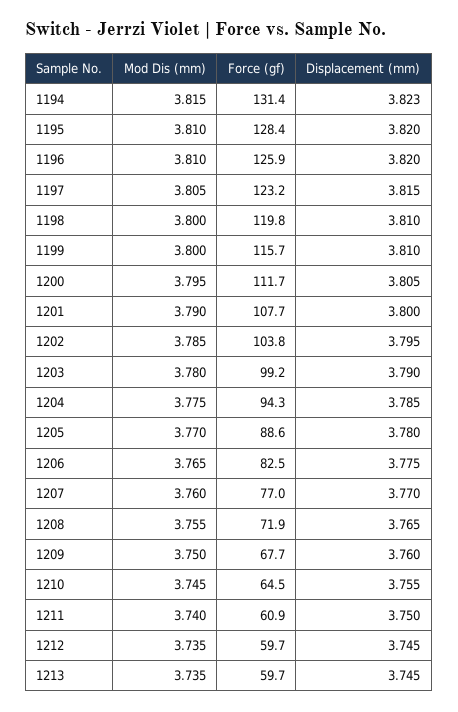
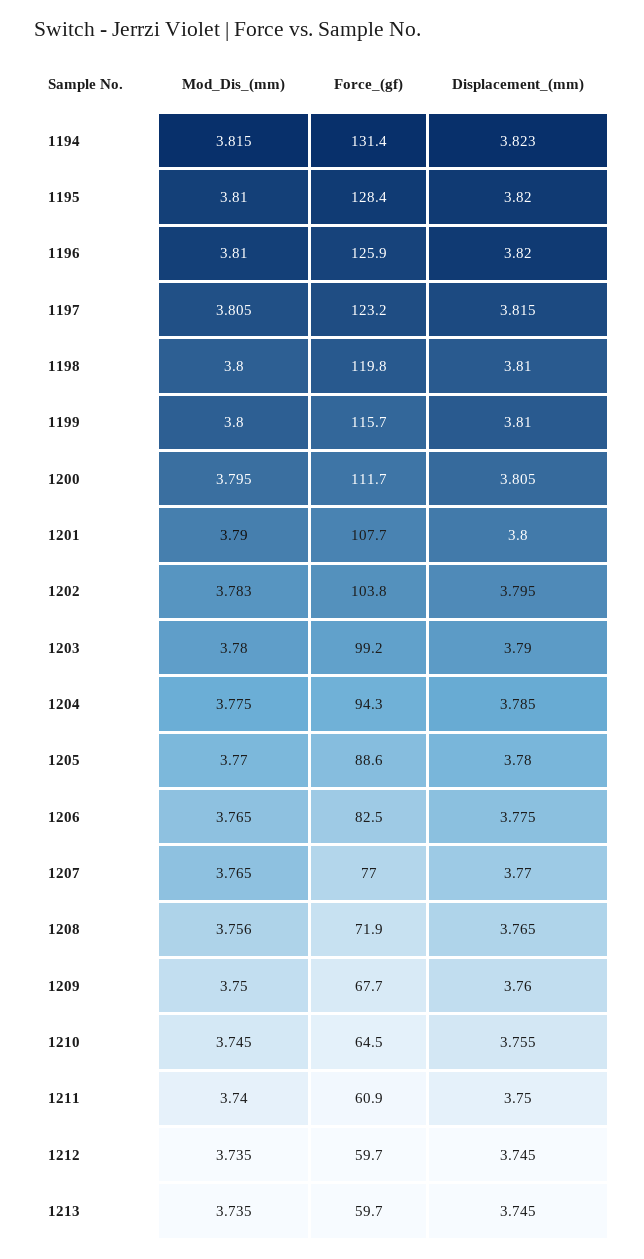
  {
    "Mod Dis (mm)": {
      "1194": 3.815,
      "1195": 3.81,
      "1196": 3.81,
      "1197": 3.805,
      "1198": 3.8,
      "1199": 3.8,
      "1200": 3.795,
      "1201": 3.79,
-     "1202": 3.785,
+     "1202": 3.783,
      "1203": 3.78,
      "1204": 3.775,
      "1205": 3.77,
      "1206": 3.765,
-     "1207": 3.76,
+     "1207": 3.765,
-     "1208": 3.755,
+     "1208": 3.756,
      "1209": 3.75,
      "1210": 3.745,
      "1211": 3.74,
      "1212": 3.735,
      "1213": 3.735
    },
    "Force (gf)": {
      "1194": 131.4,
      "1195": 128.4,
      "1196": 125.9,
      "1197": 123.2,
      "1198": 119.8,
      "1199": 115.7,
      "1200": 111.7,
      "1201": 107.7,
      "1202": 103.8,
      "1203": 99.2,
      "1204": 94.3,
      "1205": 88.6,
      "1206": 82.5,
      "1207": 77,
      "1208": 71.9,
      "1209": 67.7,
      "1210": 64.5,
      "1211": 60.9,
      "1212": 59.7,
      "1213": 59.7
    },
    "Displacement (mm)": {
      "1194": 3.823,
      "1195": 3.82,
      "1196": 3.82,
      "1197": 3.815,
      "1198": 3.81,
      "1199": 3.81,
      "1200": 3.805,
      "1201": 3.8,
      "1202": 3.795,
      "1203": 3.79,
      "1204": 3.785,
      "1205": 3.78,
      "1206": 3.775,
      "1207": 3.77,
      "1208": 3.765,
      "1209": 3.76,
      "1210": 3.755,
      "1211": 3.75,
      "1212": 3.745,
      "1213": 3.745
    }
  }

